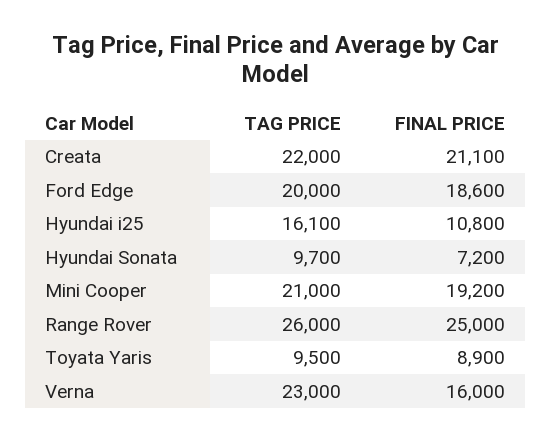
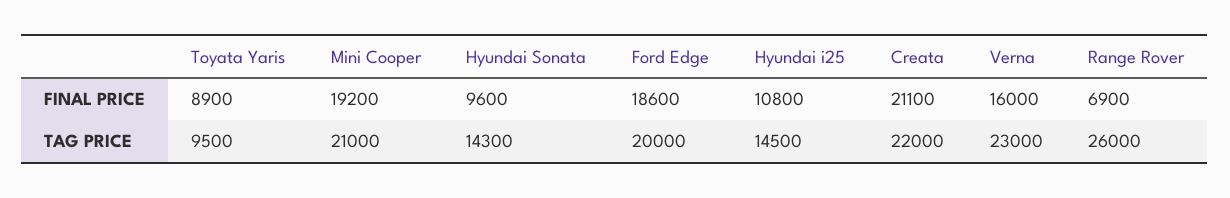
  {
    "TAG PRICE": {
      "Creata": 22000,
      "Ford Edge": 20000,
-     "Hyundai i25": 16100,
+     "Hyundai i25": 14500,
-     "Hyundai Sonata": 9700,
+     "Hyundai Sonata": 14300,
      "Mini Cooper": 21000,
      "Range Rover": 26000,
      "Toyata Yaris": 9500,
      "Verna": 23000
    },
    "FINAL PRICE": {
      "Creata": 21100,
      "Ford Edge": 18600,
      "Hyundai i25": 10800,
-     "Hyundai Sonata": 7200,
+     "Hyundai Sonata": 9600,
      "Mini Cooper": 19200,
-     "Range Rover": 25000,
+     "Range Rover": 6900,
      "Toyata Yaris": 8900,
      "Verna": 16000
    }
  }

